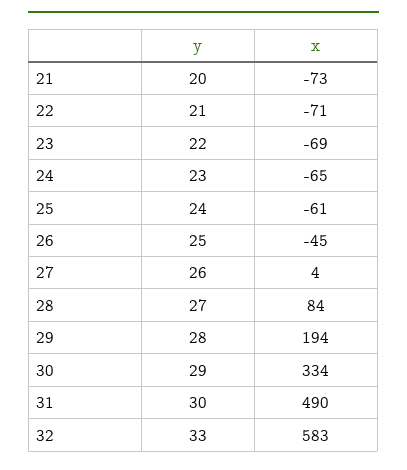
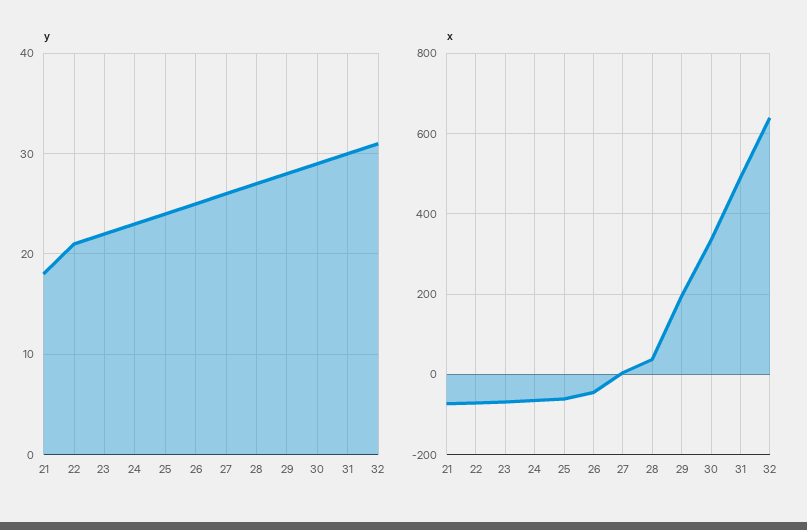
  {
    "y": {
-     "21": 20,
+     "21": 18,
      "22": 21,
      "23": 22,
      "24": 23,
      "25": 24,
      "26": 25,
      "27": 26,
      "28": 27,
      "29": 28,
      "30": 29,
      "31": 30,
-     "32": 33
+     "32": 31
    },
    "x": {
      "21": -73,
      "22": -71,
      "23": -69,
      "24": -65,
      "25": -61,
      "26": -45,
      "27": 4,
-     "28": 84,
+     "28": 40,
      "29": 194,
      "30": 334,
      "31": 490,
-     "32": 583
+     "32": 640
    }
  }

